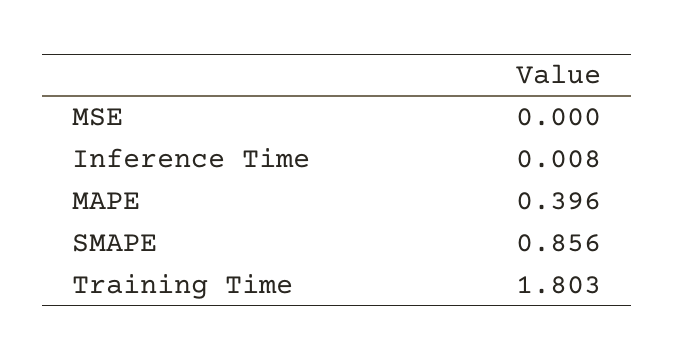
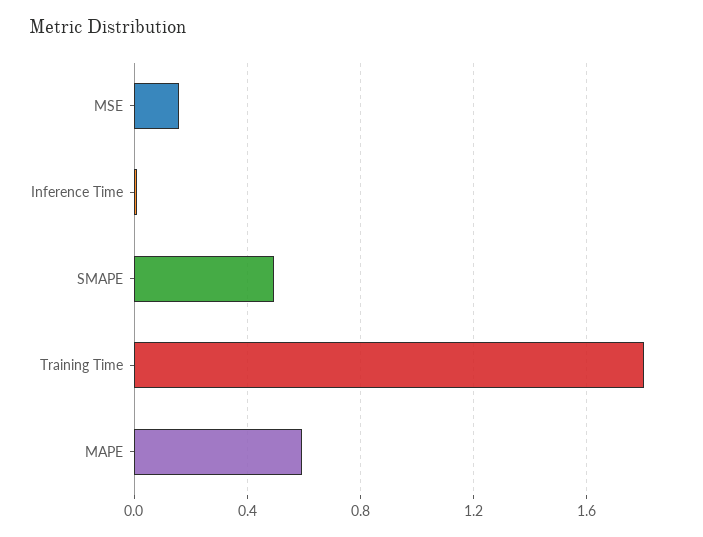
  {
-   "MSE": 0,
+   "MSE": 0.15,
    "Inference Time": 0.008,
-   "MAPE": 0.396,
+   "MAPE": 0.6,
-   "SMAPE": 0.856,
+   "SMAPE": 0.5,
    "Training Time": 1.803
  }

